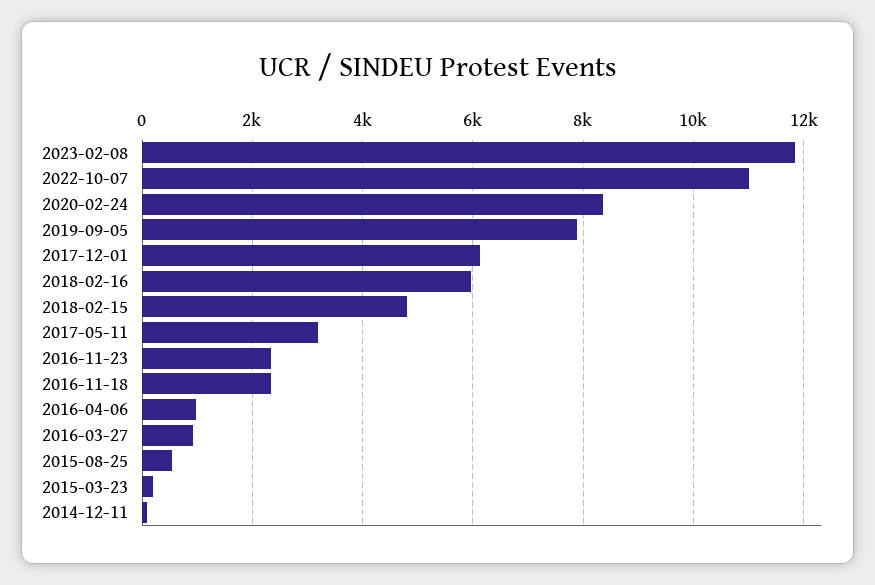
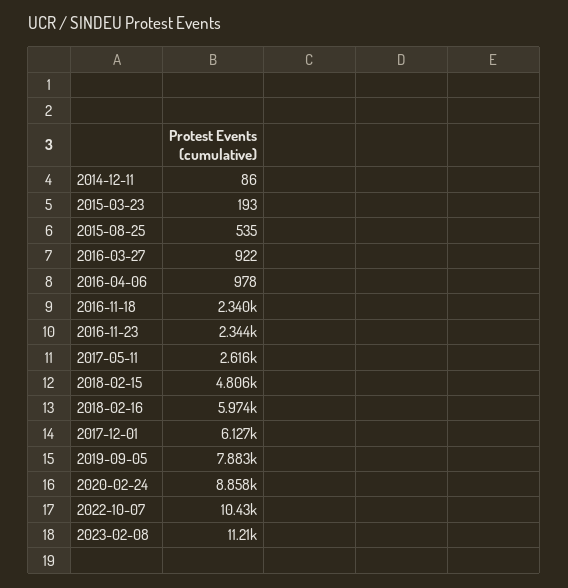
  {
-   "2023-02-08": 11800,
+   "2023-02-08": 11210,
-   "2022-10-07": 11000,
+   "2022-10-07": 10430,
-   "2020-02-24": 8400,
+   "2020-02-24": 8858,
    "2019-09-05": 7883,
    "2017-12-01": 6127,
    "2018-02-16": 5974,
    "2018-02-15": 4806,
-   "2017-05-11": 3200,
+   "2017-05-11": 2616,
    "2016-11-23": 2344,
    "2016-11-18": 2340,
    "2016-04-06": 978,
    "2016-03-27": 922,
    "2015-08-25": 535,
    "2015-03-23": 193,
    "2014-12-11": 86
  }

